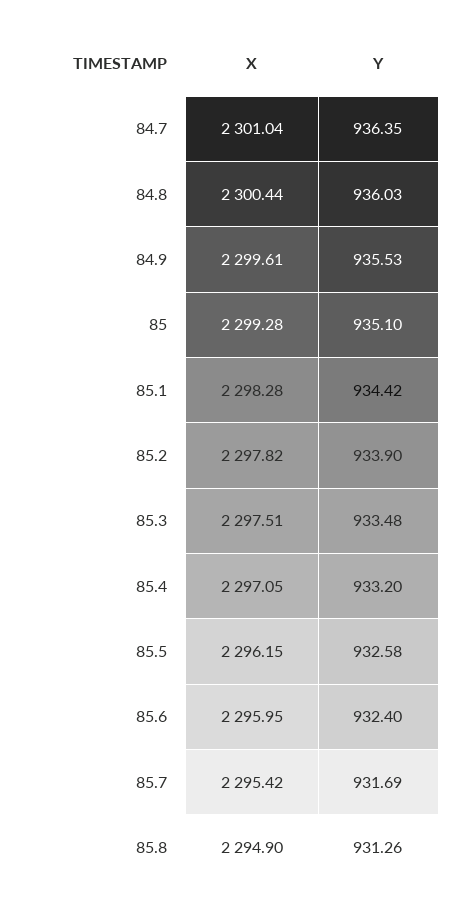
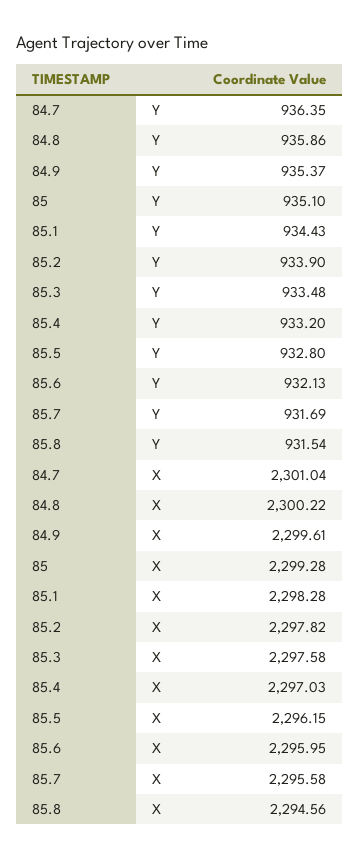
  {
    "X": {
      "84.7": 2301.04,
-     "84.8": 2300.44,
+     "84.8": 2300.22,
      "84.9": 2299.61,
      "85": 2299.28,
      "85.1": 2298.28,
      "85.2": 2297.82,
-     "85.3": 2297.51,
+     "85.3": 2297.58,
-     "85.4": 2297.05,
+     "85.4": 2297.03,
      "85.5": 2296.15,
      "85.6": 2295.95,
-     "85.7": 2295.42,
+     "85.7": 2295.58,
-     "85.8": 2294.9
+     "85.8": 2294.56
    },
    "Y": {
      "84.7": 936.35,
-     "84.8": 936.03,
+     "84.8": 935.86,
-     "84.9": 935.53,
+     "84.9": 935.37,
      "85": 935.1,
-     "85.1": 934.42,
+     "85.1": 934.43,
      "85.2": 933.9,
      "85.3": 933.48,
      "85.4": 933.2,
-     "85.5": 932.58,
+     "85.5": 932.8,
-     "85.6": 932.4,
+     "85.6": 932.13,
      "85.7": 931.69,
-     "85.8": 931.26
+     "85.8": 931.54
    }
  }

